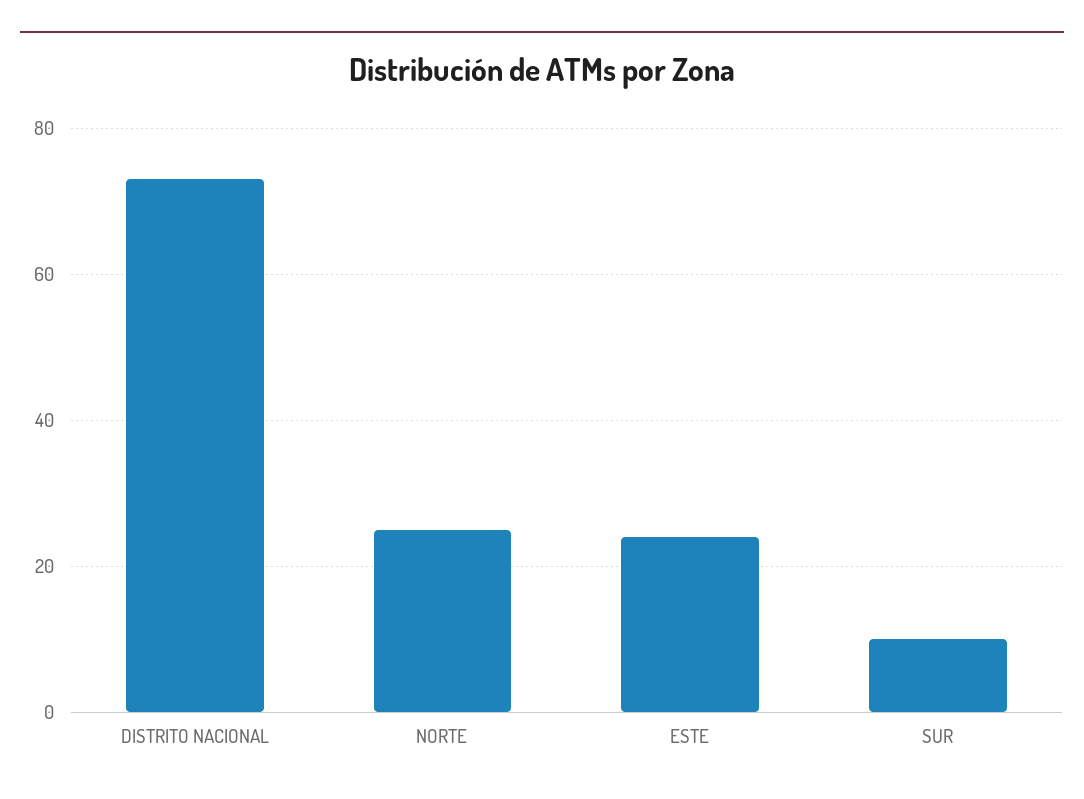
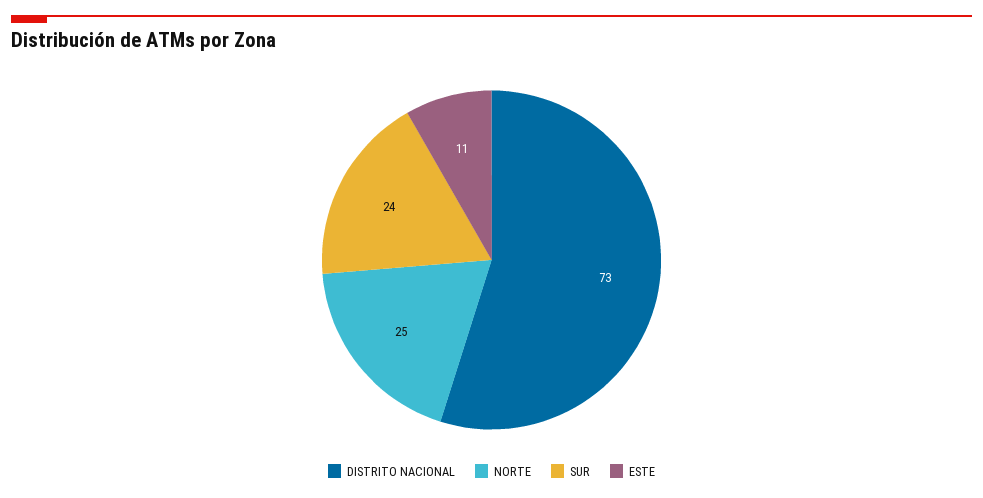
  {
    "DISTRITO NACIONAL": 73,
    "NORTE": 25,
-   "ESTE": 25,
+   "ESTE": 11,
-   "SUR": 10
+   "SUR": 24
  }

